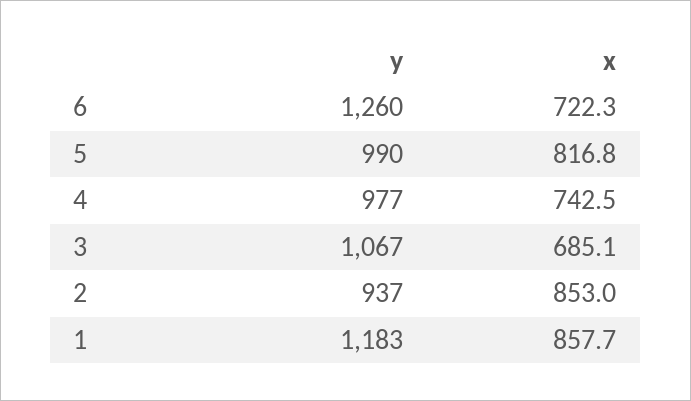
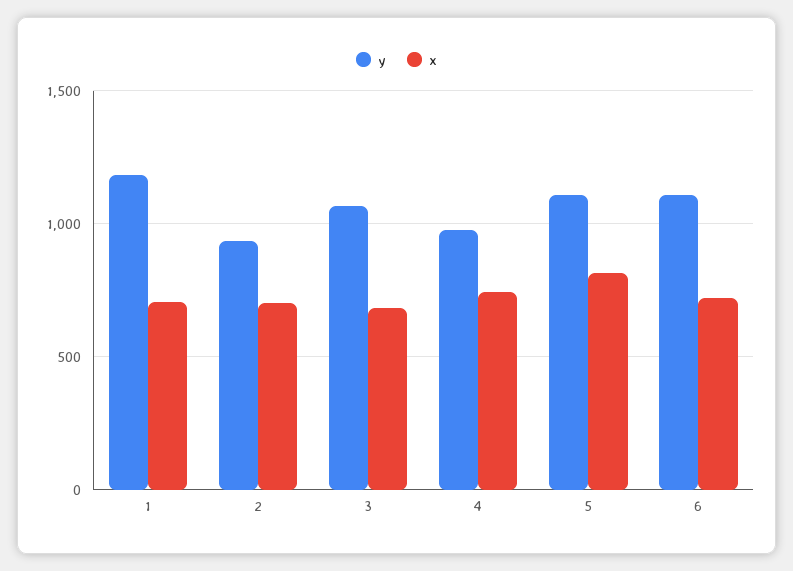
  {
    "y": {
-     "6": 1260,
+     "6": 1100,
-     "5": 990,
+     "5": 1100,
      "4": 977,
      "3": 1067,
      "2": 937,
      "1": 1183
    },
    "x": {
      "6": 722.3,
      "5": 816.8,
      "4": 742.5,
      "3": 685.1,
-     "2": 853,
+     "2": 700,
-     "1": 857.7
+     "1": 700
    }
  }

